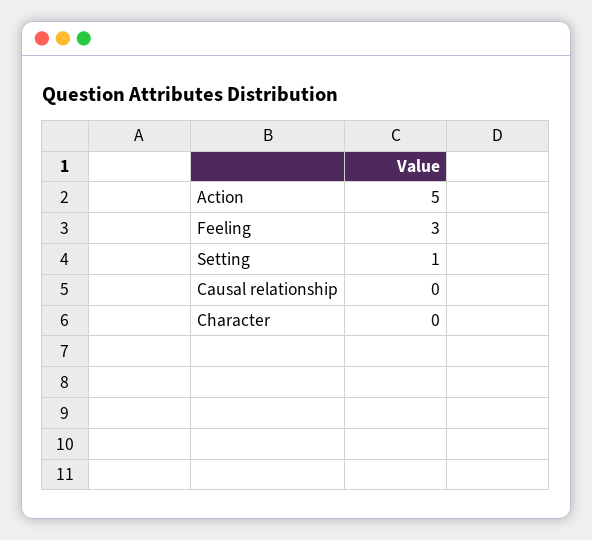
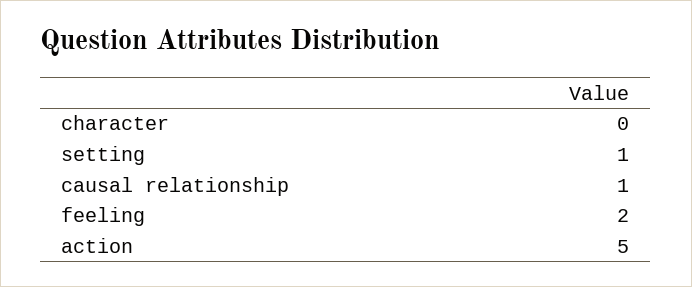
  {
    "Action": 5,
-   "Feeling": 3,
+   "Feeling": 2,
    "Setting": 1,
-   "Causal relationship": 0,
+   "Causal relationship": 1,
    "Character": 0
  }

